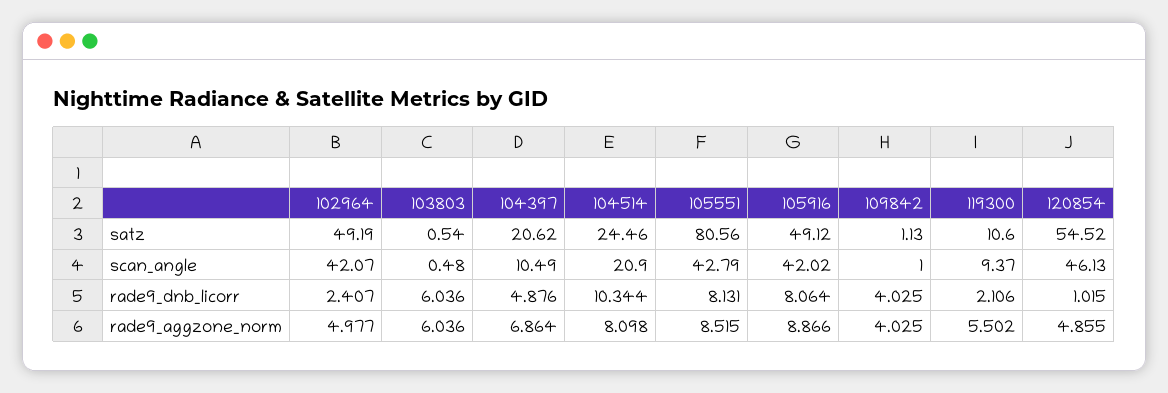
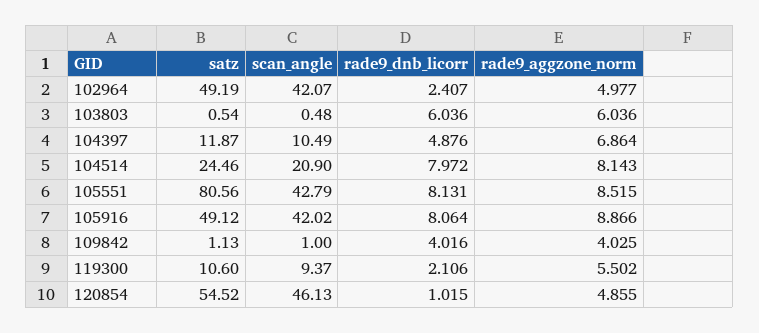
  {
    "102964": {
      "satz": 49.19,
      "scan_angle": 42.07,
      "rade9_dnb_licorr": 2.407,
      "rade9_aggzone_norm": 4.977
    },
    "103803": {
      "satz": 0.54,
      "scan_angle": 0.48,
      "rade9_dnb_licorr": 6.036,
      "rade9_aggzone_norm": 6.036
    },
    "104397": {
-     "satz": 20.62,
+     "satz": 11.87,
      "scan_angle": 10.49,
      "rade9_dnb_licorr": 4.876,
      "rade9_aggzone_norm": 6.864
    },
    "104514": {
      "satz": 24.46,
      "scan_angle": 20.9,
-     "rade9_dnb_licorr": 10.344,
+     "rade9_dnb_licorr": 7.972,
-     "rade9_aggzone_norm": 8.098
+     "rade9_aggzone_norm": 8.143
    },
    "105551": {
      "satz": 80.56,
      "scan_angle": 42.79,
      "rade9_dnb_licorr": 8.131,
      "rade9_aggzone_norm": 8.515
    },
    "105916": {
      "satz": 49.12,
      "scan_angle": 42.02,
      "rade9_dnb_licorr": 8.064,
      "rade9_aggzone_norm": 8.866
    },
    "109842": {
      "satz": 1.13,
      "scan_angle": 1,
-     "rade9_dnb_licorr": 4.025,
+     "rade9_dnb_licorr": 4.016,
      "rade9_aggzone_norm": 4.025
    },
    "119300": {
      "satz": 10.6,
      "scan_angle": 9.37,
      "rade9_dnb_licorr": 2.106,
      "rade9_aggzone_norm": 5.502
    },
    "120854": {
      "satz": 54.52,
      "scan_angle": 46.13,
      "rade9_dnb_licorr": 1.015,
      "rade9_aggzone_norm": 4.855
    }
  }

